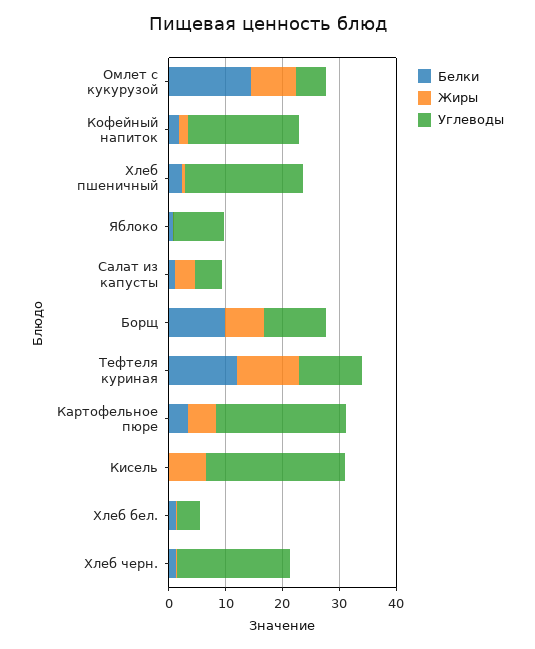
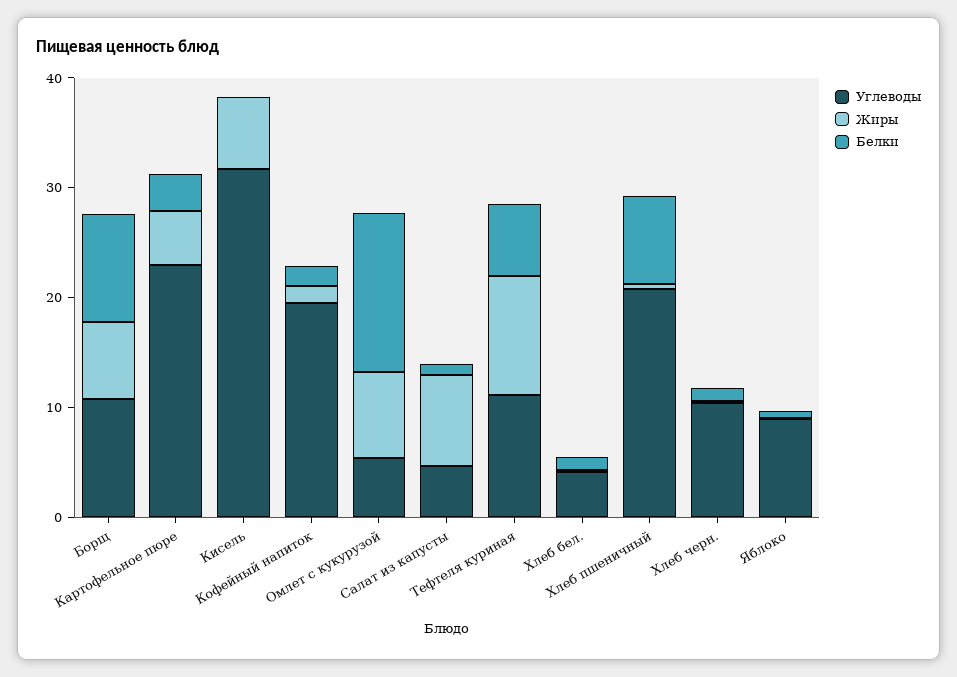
  {
    "Белки": {
      "Омлет с кукурузой": 14,
      "Кофейный напиток": 2,
-     "Хлеб пшеничный": 2,
+     "Хлеб пшеничный": 8,
      "Яблоко": 0,
      "Салат из капусты": 2,
      "Борщ": 10,
-     "Тефтеля куриная": 12,
+     "Тефтеля куриная": 6,
      "Картофельное пюре": 4,
      "Кисель": 0,
      "Хлеб бел.": 2,
      "Хлеб черн.": 2
    },
    "Жиры": {
      "Омлет с кукурузой": 8,
      "Кофейный напиток": 2,
      "Хлеб пшеничный": 0,
      "Яблоко": 0,
-     "Салат из капусты": 4,
+     "Салат из капусты": 8,
      "Борщ": 6,
      "Тефтеля куриная": 10,
      "Картофельное пюре": 4,
      "Кисель": 6,
      "Хлеб бел.": 0,
      "Хлеб черн.": 0
    },
    "Углеводы": {
      "Омлет с кукурузой": 6,
      "Кофейный напиток": 20,
      "Хлеб пшеничный": 20,
      "Яблоко": 8,
      "Салат из капусты": 4,
      "Борщ": 10,
      "Тефтеля куриная": 12,
      "Картофельное пюре": 22,
-     "Кисель": 24,
+     "Кисель": 32,
      "Хлеб бел.": 4,
-     "Хлеб черн.": 20
+     "Хлеб черн.": 10
    }
  }

